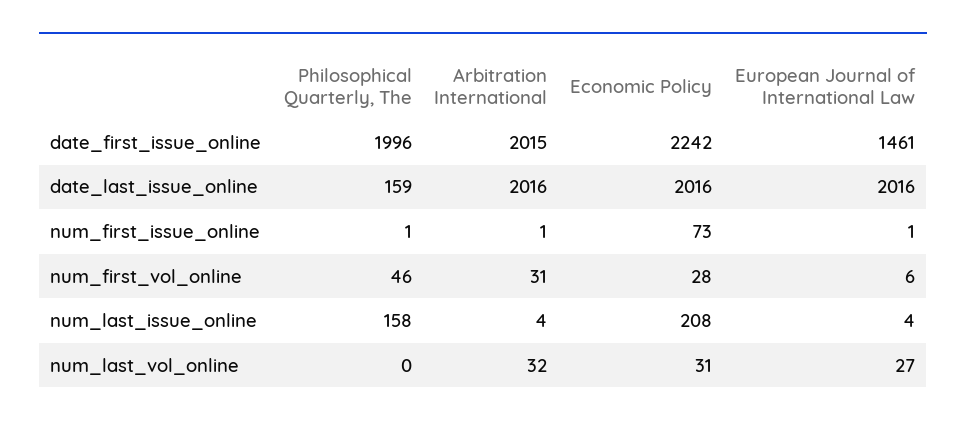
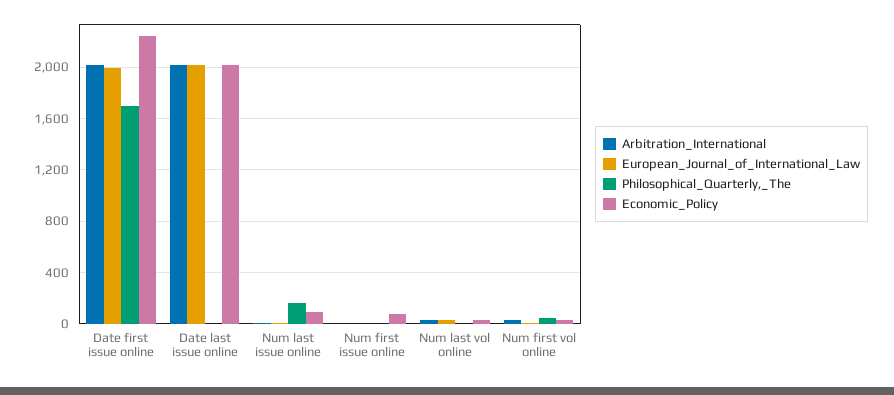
  {
    "Philosophical Quarterly, The": {
-     "date_first_issue_online": 1996,
+     "date_first_issue_online": 1700,
-     "date_last_issue_online": 159,
+     "date_last_issue_online": 0,
      "num_first_issue_online": 1,
      "num_first_vol_online": 46,
      "num_last_issue_online": 158,
      "num_last_vol_online": 0
    },
    "Arbitration International": {
      "date_first_issue_online": 2015,
      "date_last_issue_online": 2016,
      "num_first_issue_online": 1,
      "num_first_vol_online": 31,
      "num_last_issue_online": 4,
      "num_last_vol_online": 32
    },
    "Economic Policy": {
      "date_first_issue_online": 2242,
      "date_last_issue_online": 2016,
      "num_first_issue_online": 73,
      "num_first_vol_online": 28,
-     "num_last_issue_online": 208,
+     "num_last_issue_online": 100,
      "num_last_vol_online": 31
    },
    "European Journal of International Law": {
-     "date_first_issue_online": 1461,
+     "date_first_issue_online": 2000,
      "date_last_issue_online": 2016,
      "num_first_issue_online": 1,
      "num_first_vol_online": 6,
      "num_last_issue_online": 4,
      "num_last_vol_online": 27
    }
  }

